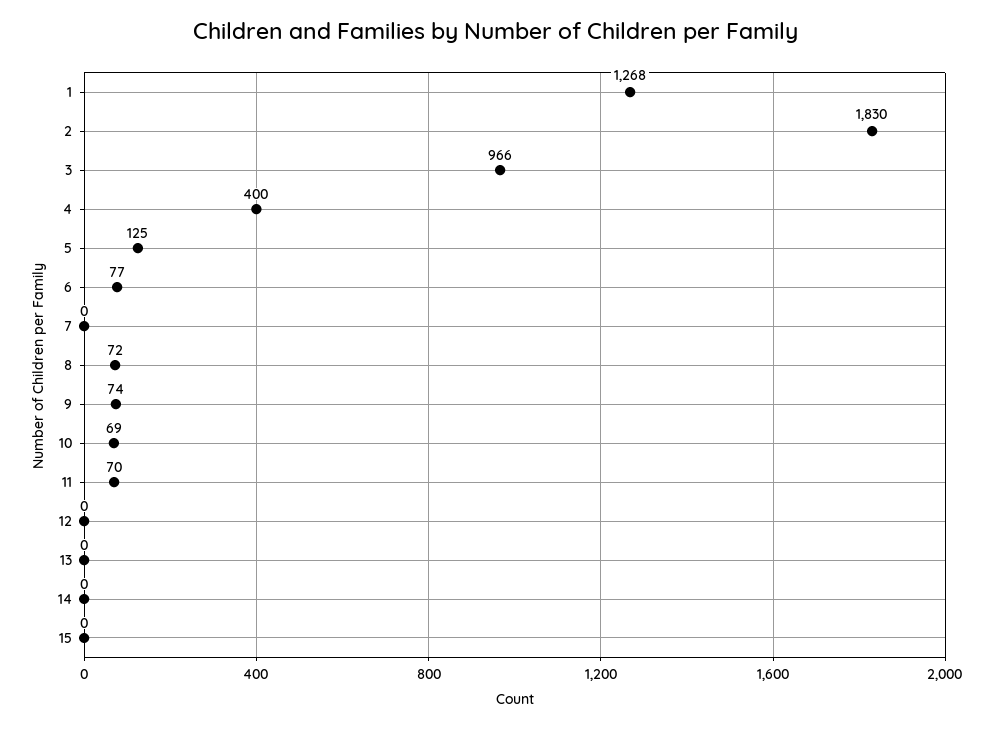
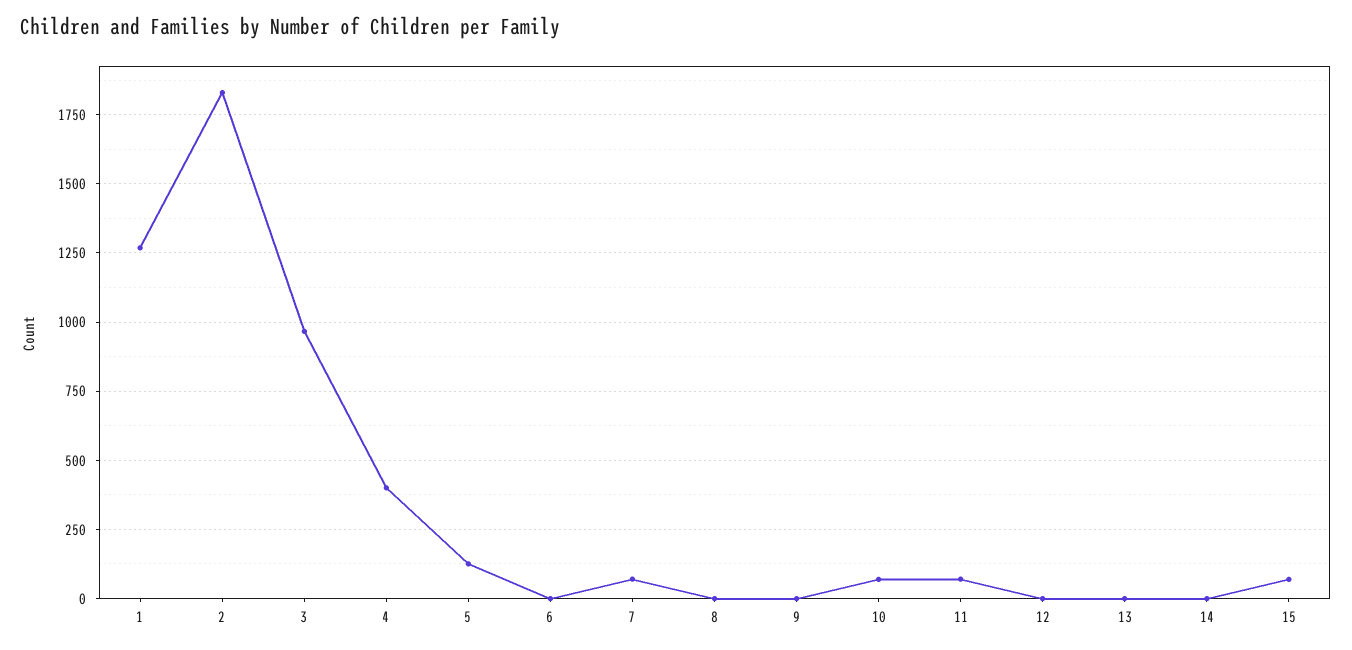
  {
    "1": 1268,
    "2": 1830,
    "3": 966,
    "4": 400,
    "5": 125,
-   "6": 77,
+   "6": 0,
-   "7": 0,
+   "7": 75,
-   "8": 72,
+   "8": 0,
-   "9": 74,
+   "9": 0,
    "10": 69,
    "11": 70,
    "12": 0,
    "13": 0,
    "14": 0,
-   "15": 0
+   "15": 75
  }

